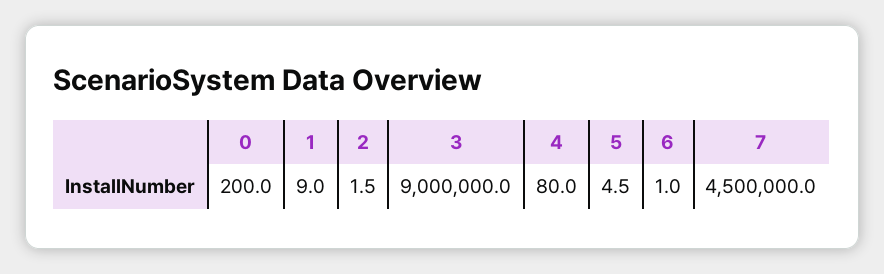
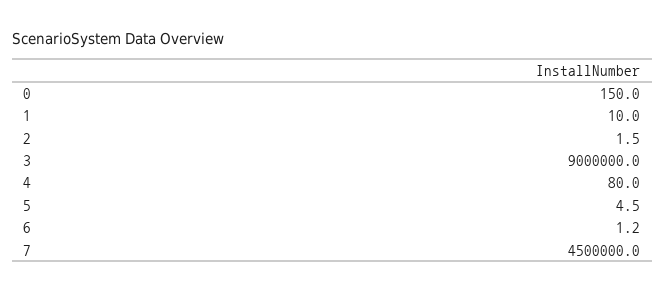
  {
-   "0": 200,
+   "0": 150,
-   "1": 9,
+   "1": 10,
    "2": 1.5,
    "3": 9000000,
    "4": 80,
    "5": 4.5,
-   "6": 1,
+   "6": 1.2,
    "7": 4500000
  }

